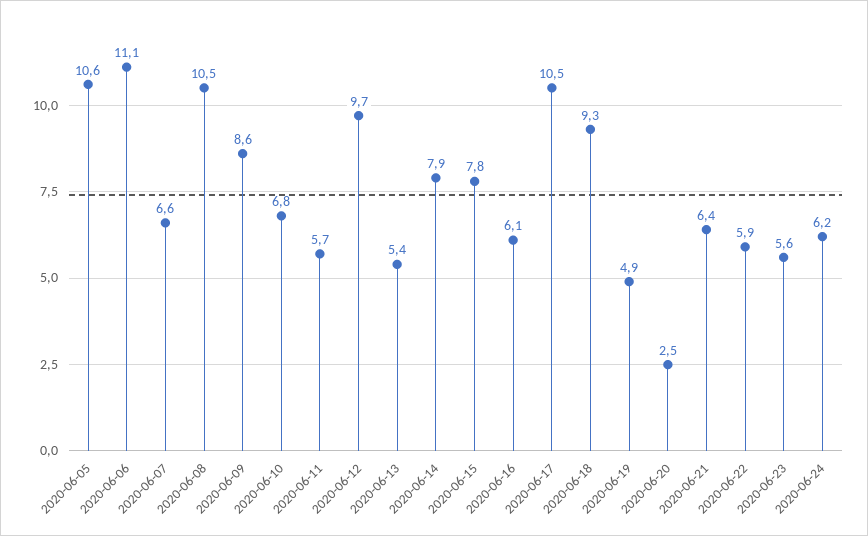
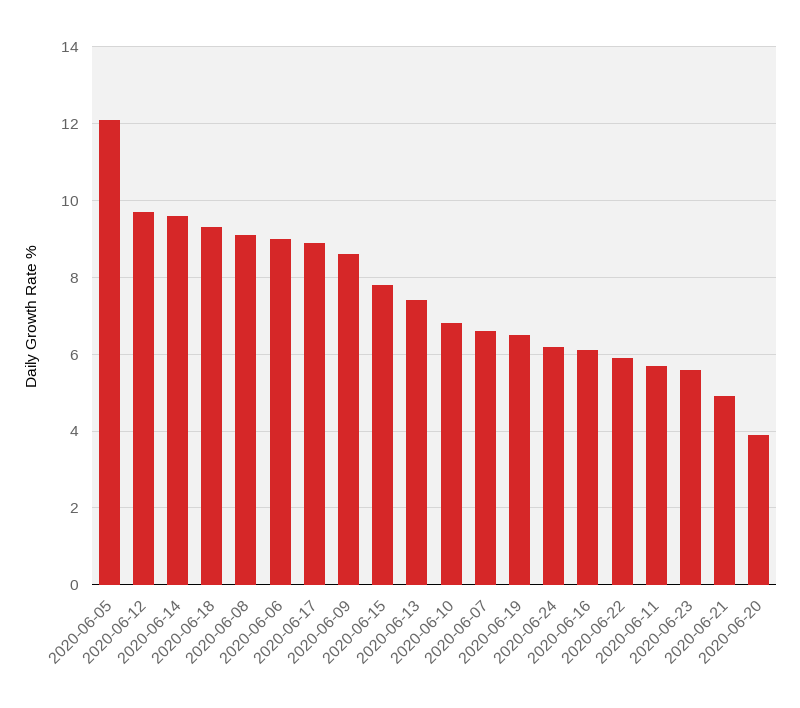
  {
-   "2020-06-05": 10.6,
+   "2020-06-05": 12,
-   "2020-06-06": 11.1,
+   "2020-06-06": 9,
    "2020-06-07": 6.6,
-   "2020-06-08": 10.5,
+   "2020-06-08": 9,
    "2020-06-09": 8.6,
    "2020-06-10": 6.8,
    "2020-06-11": 5.7,
    "2020-06-12": 9.7,
-   "2020-06-13": 5.4,
+   "2020-06-13": 7.5,
-   "2020-06-14": 7.9,
+   "2020-06-14": 9.5,
    "2020-06-15": 7.8,
    "2020-06-16": 6.1,
-   "2020-06-17": 10.5,
+   "2020-06-17": 9,
    "2020-06-18": 9.3,
-   "2020-06-19": 4.9,
+   "2020-06-19": 6.5,
-   "2020-06-20": 2.5,
+   "2020-06-20": 4,
-   "2020-06-21": 6.4,
+   "2020-06-21": 5,
    "2020-06-22": 5.9,
    "2020-06-23": 5.6,
    "2020-06-24": 6.2
  }

